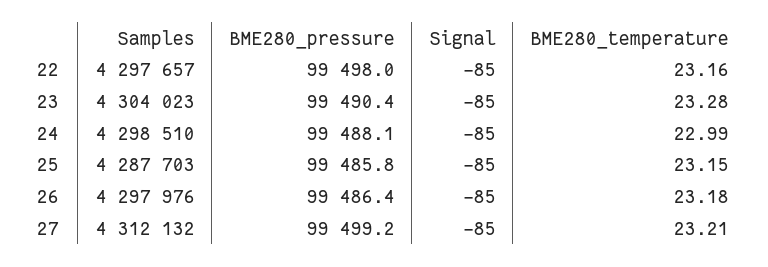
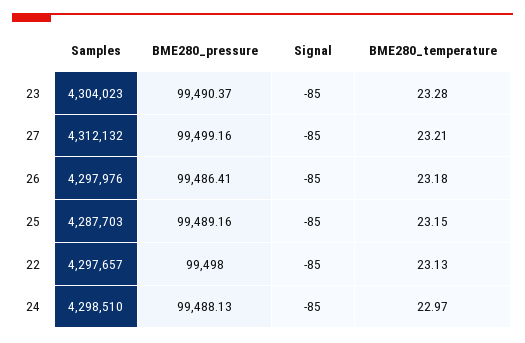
  {
    "Samples": {
      "22": 4297657,
      "23": 4304023,
      "24": 4298510,
      "25": 4287703,
      "26": 4297976,
      "27": 4312132
    },
    "BME280_pressure": {
      "22": 99498,
      "23": 99490.37,
      "24": 99488.13,
-     "25": 99485.8,
+     "25": 99489.16,
      "26": 99486.41,
      "27": 99499.16
    },
    "Signal": {
      "22": -85,
      "23": -85,
      "24": -85,
      "25": -85,
      "26": -85,
      "27": -85
    },
    "BME280_temperature": {
-     "22": 23.16,
+     "22": 23.13,
      "23": 23.28,
-     "24": 22.99,
+     "24": 22.97,
      "25": 23.15,
      "26": 23.18,
      "27": 23.21
    }
  }

